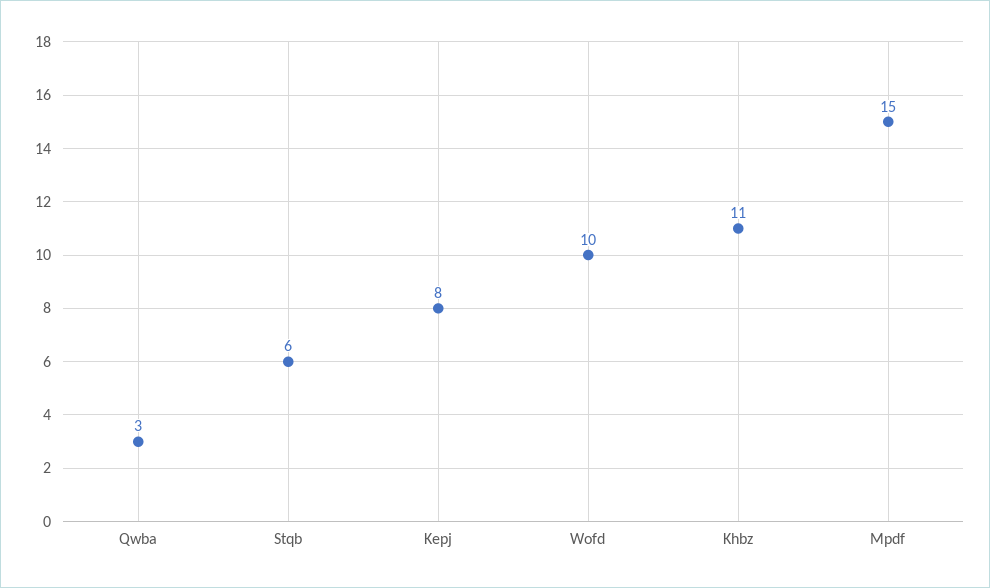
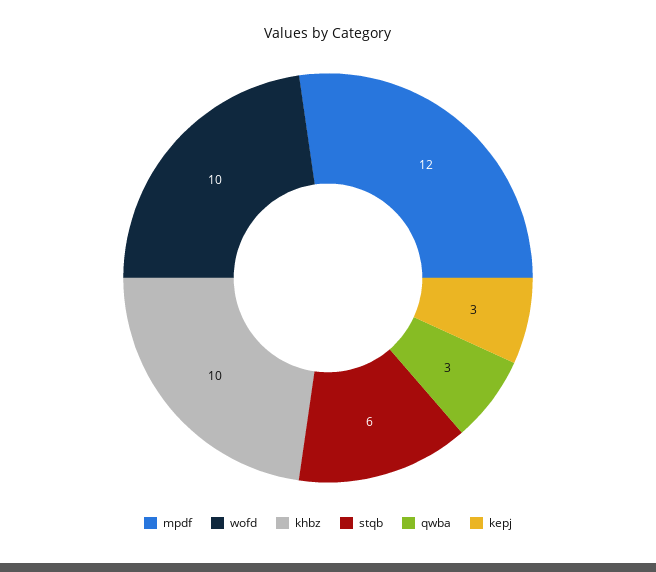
  {
    "Qwba": 3,
    "Stqb": 6,
-   "Kepj": 8,
+   "Kepj": 3,
    "Wofd": 10,
-   "Khbz": 11,
+   "Khbz": 10,
-   "Mpdf": 15
+   "Mpdf": 12
  }

